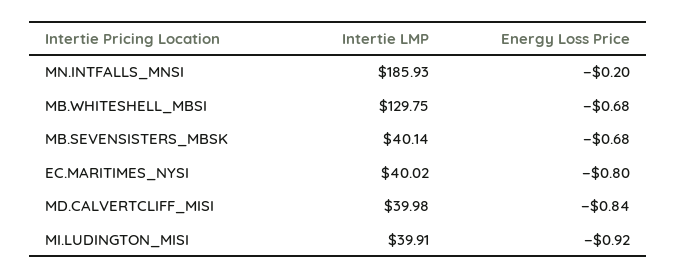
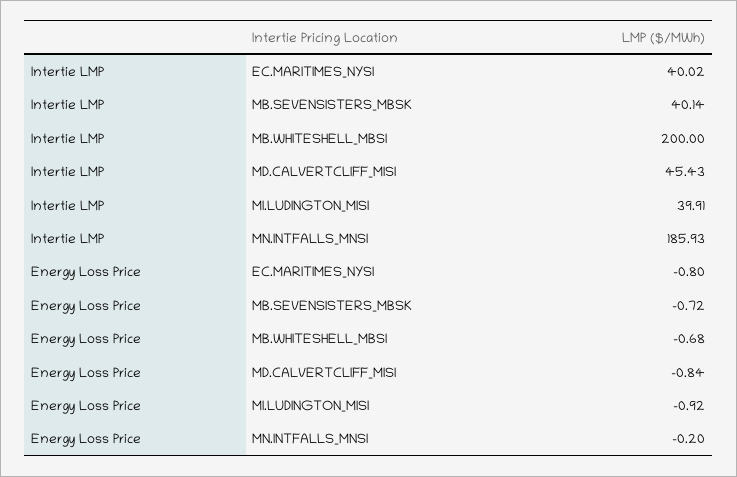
  {
    "Intertie LMP": {
      "MN.INTFALLS_MNSI": 185.93,
-     "MB.WHITESHELL_MBSI": 129.75,
+     "MB.WHITESHELL_MBSI": 200,
      "MB.SEVENSISTERS_MBSK": 40.14,
      "EC.MARITIMES_NYSI": 40.02,
-     "MD.CALVERTCLIFF_MISI": 39.98,
+     "MD.CALVERTCLIFF_MISI": 45.43,
      "MI.LUDINGTON_MISI": 39.91
    },
    "Energy Loss Price": {
      "MN.INTFALLS_MNSI": -0.2,
      "MB.WHITESHELL_MBSI": -0.68,
-     "MB.SEVENSISTERS_MBSK": -0.68,
+     "MB.SEVENSISTERS_MBSK": -0.72,
      "EC.MARITIMES_NYSI": -0.8,
      "MD.CALVERTCLIFF_MISI": -0.84,
      "MI.LUDINGTON_MISI": -0.92
    }
  }

